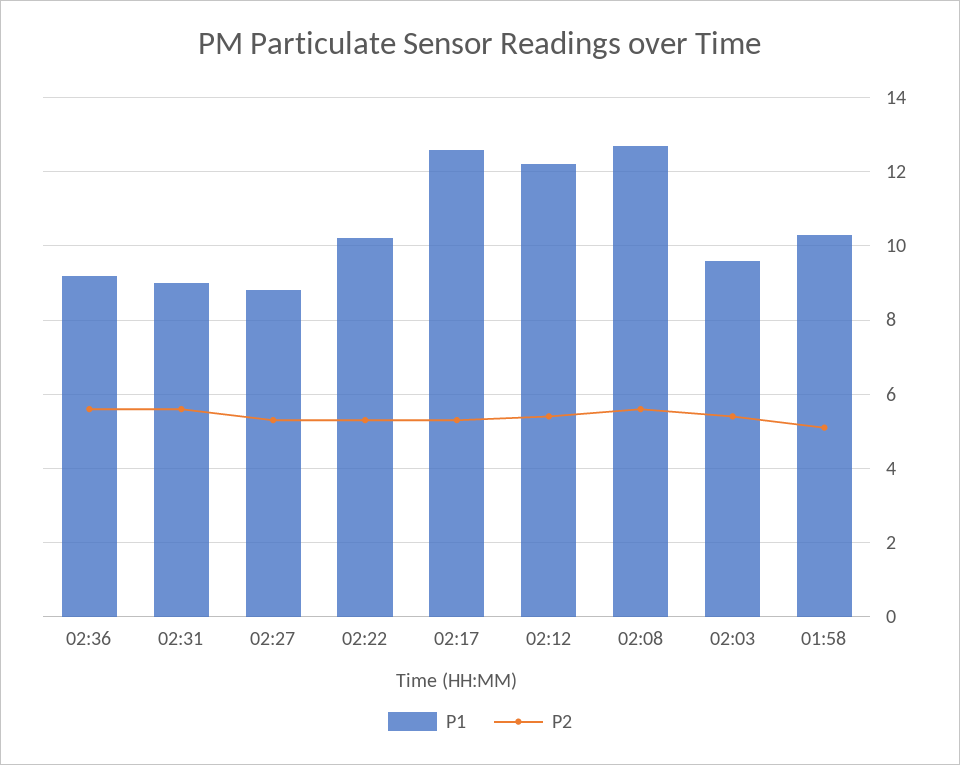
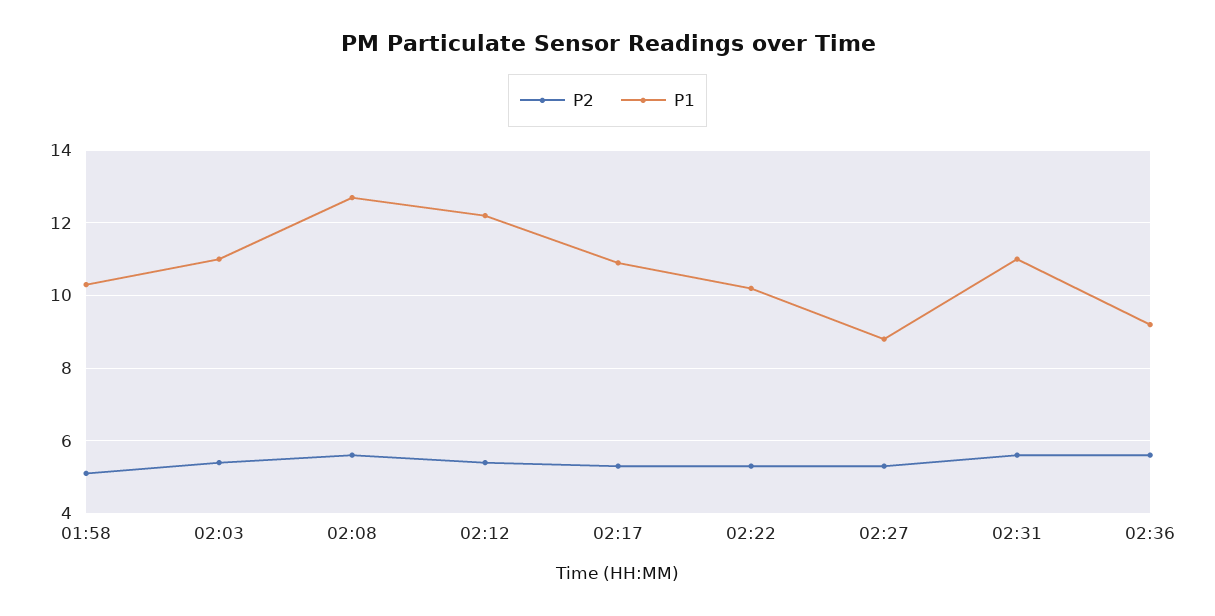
  {
    "P1": {
      "02:36": 9,
-     "02:31": 9,
+     "02:31": 11,
      "02:27": 9,
      "02:22": 10,
-     "02:17": 12.5,
+     "02:17": 11,
      "02:12": 12,
      "02:08": 12.5,
-     "02:03": 9.5,
+     "02:03": 11,
      "01:58": 10.5
    },
    "P2": {
      "02:36": 5.5,
      "02:31": 5.5,
      "02:27": 5.5,
      "02:22": 5.5,
      "02:17": 5.5,
      "02:12": 5.5,
      "02:08": 5.5,
      "02:03": 5.5,
      "01:58": 5
    }
  }

